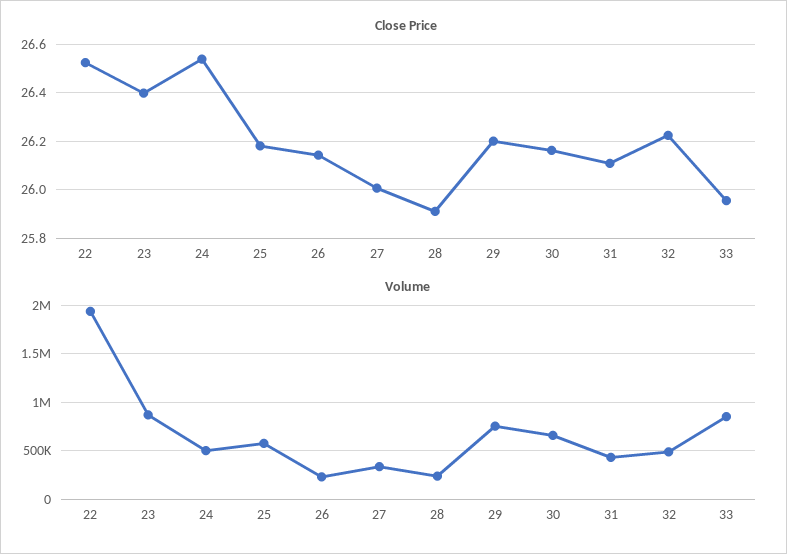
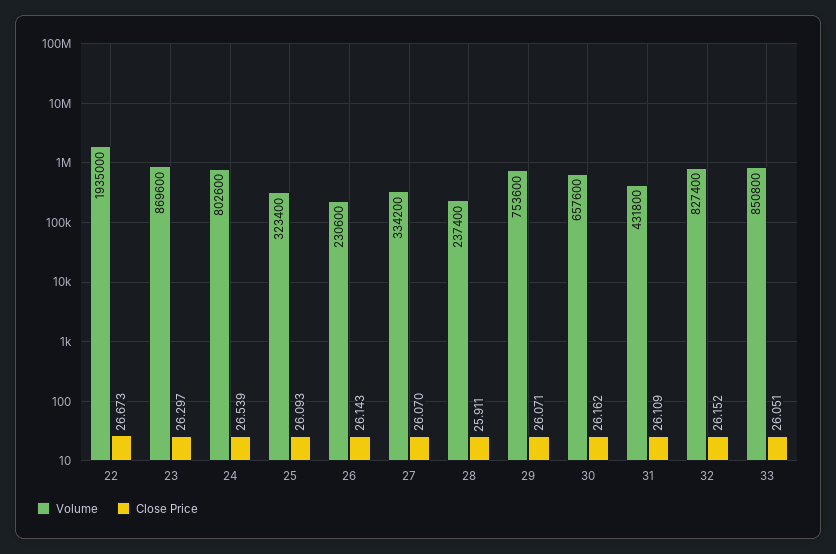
  {
    "Close Price": {
-     "22": 26.525,
+     "22": 26.673,
-     "23": 26.4,
+     "23": 26.297,
      "24": 26.539,
-     "25": 26.175,
+     "25": 26.093,
      "26": 26.143,
-     "27": 26,
+     "27": 26.07,
      "28": 25.911,
-     "29": 26.2,
+     "29": 26.071,
      "30": 26.162,
      "31": 26.109,
-     "32": 26.225,
+     "32": 26.152,
-     "33": 25.95
+     "33": 26.051
    },
    "Volume": {
      "22": 1935000,
      "23": 869600,
-     "24": 500000,
+     "24": 802600,
-     "25": 600000,
+     "25": 323400,
      "26": 230600,
      "27": 334200,
      "28": 237400,
      "29": 753600,
      "30": 657600,
      "31": 431800,
-     "32": 500000,
+     "32": 827400,
      "33": 850800
    }
  }

